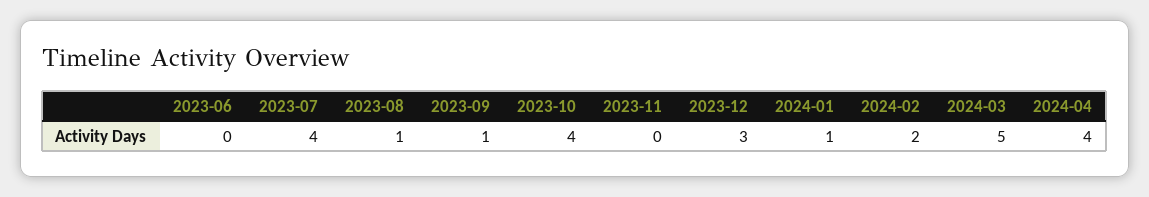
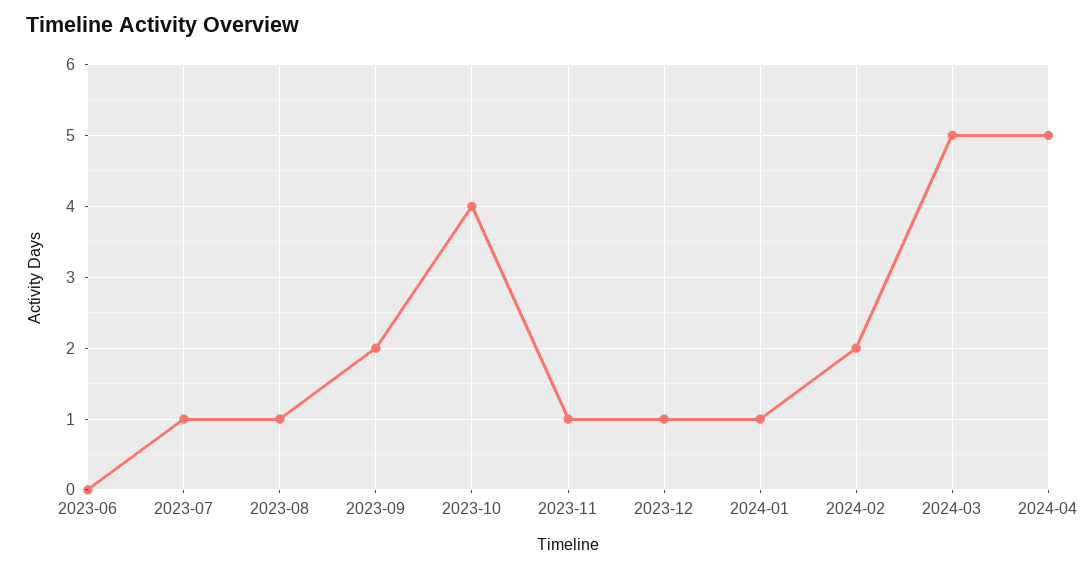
  {
    "2023-06": 0,
-   "2023-07": 4,
+   "2023-07": 1,
    "2023-08": 1,
-   "2023-09": 1,
+   "2023-09": 2,
    "2023-10": 4,
-   "2023-11": 0,
+   "2023-11": 1,
-   "2023-12": 3,
+   "2023-12": 1,
    "2024-01": 1,
    "2024-02": 2,
    "2024-03": 5,
-   "2024-04": 4
+   "2024-04": 5
  }

